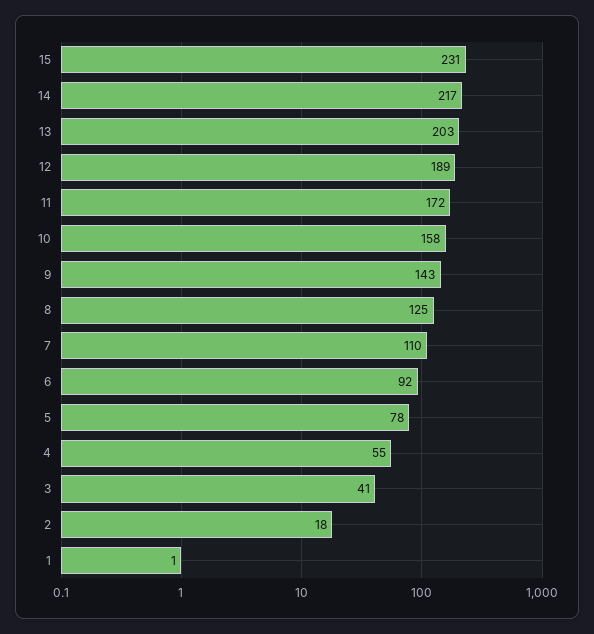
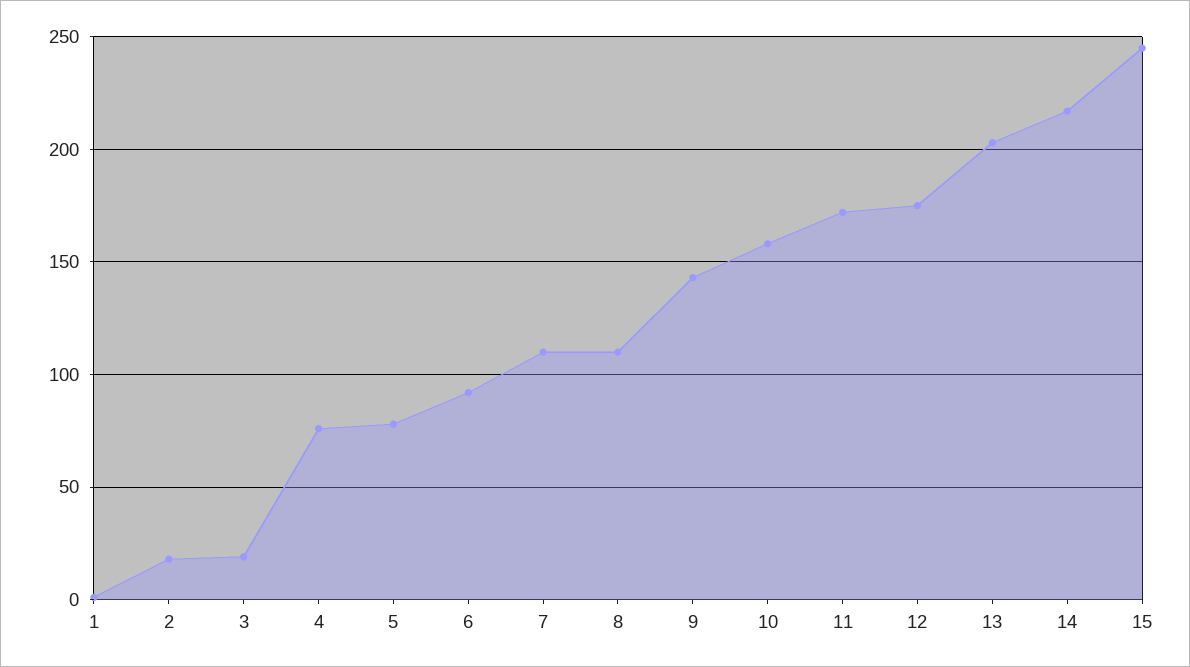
  {
-   "15": 231,
+   "15": 245,
    "14": 217,
    "13": 203,
-   "12": 189,
+   "12": 175,
    "11": 172,
    "10": 158,
    "9": 143,
-   "8": 125,
+   "8": 110,
    "7": 110,
    "6": 92,
    "5": 78,
-   "4": 55,
+   "4": 75,
-   "3": 41,
+   "3": 20,
    "2": 18,
    "1": 1
  }

